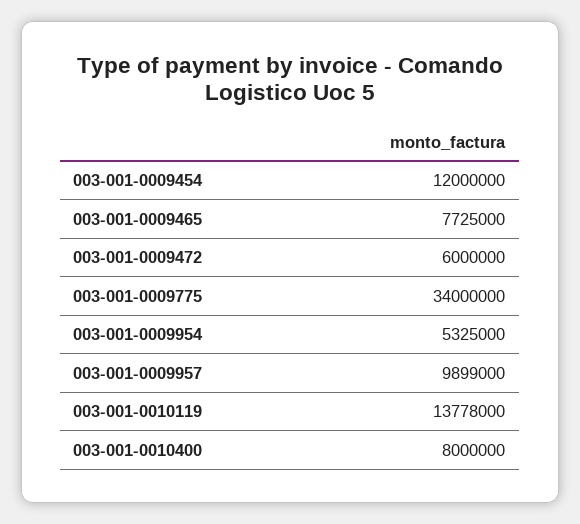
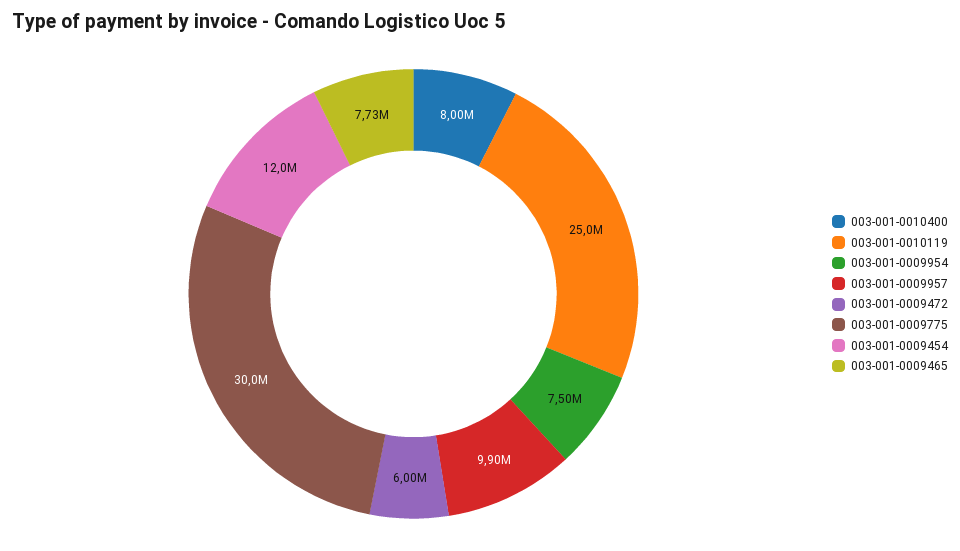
  {
    "003-001-0009454": 12000000,
    "003-001-0009465": 7725000,
    "003-001-0009472": 6000000,
-   "003-001-0009775": 34000000,
+   "003-001-0009775": 30000000,
-   "003-001-0009954": 5325000,
+   "003-001-0009954": 7500000,
    "003-001-0009957": 9899000,
-   "003-001-0010119": 13778000,
+   "003-001-0010119": 25000000,
    "003-001-0010400": 8000000
  }

